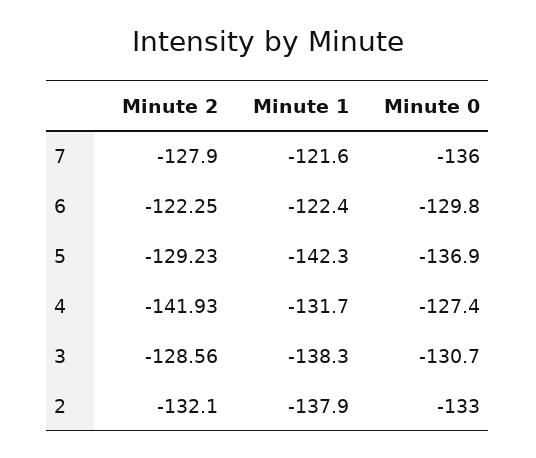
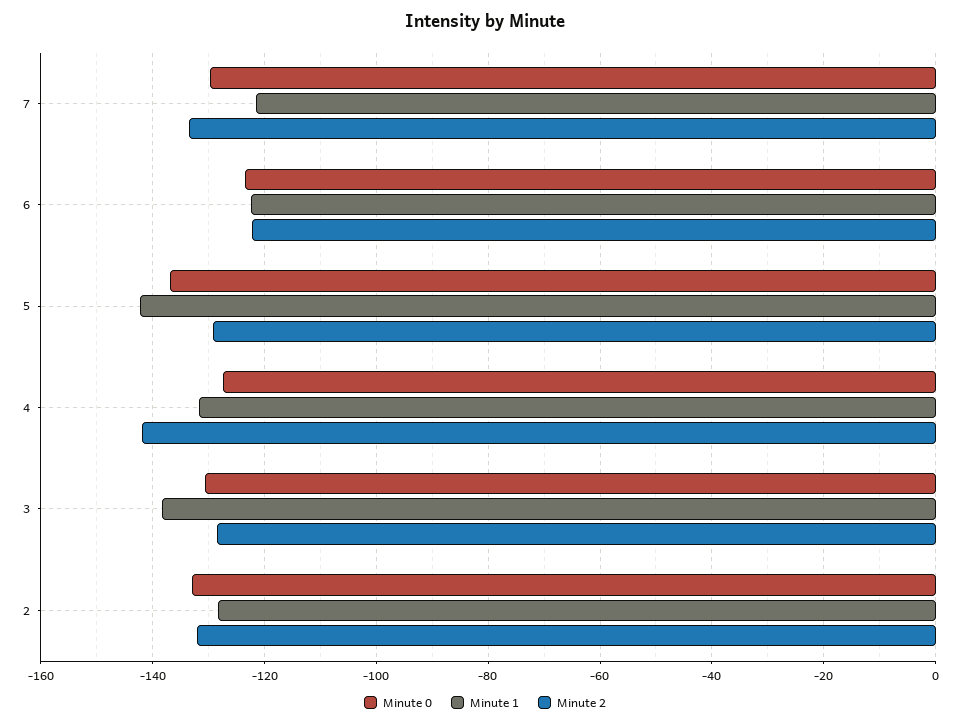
  {
    "Minute 2": {
-     "7": -127.9,
+     "7": -134,
      "6": -122.25,
      "5": -129.23,
      "4": -141.93,
      "3": -128.56,
      "2": -132.1
    },
    "Minute 1": {
      "7": -121.6,
      "6": -122.4,
      "5": -142.3,
      "4": -131.7,
      "3": -138.3,
-     "2": -137.9
+     "2": -128
    },
    "Minute 0": {
-     "7": -136,
+     "7": -130,
-     "6": -129.8,
+     "6": -124,
      "5": -136.9,
      "4": -127.4,
      "3": -130.7,
      "2": -133
    }
  }

